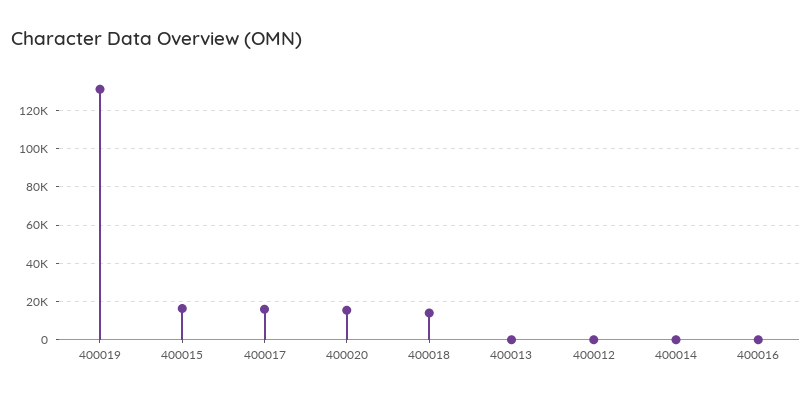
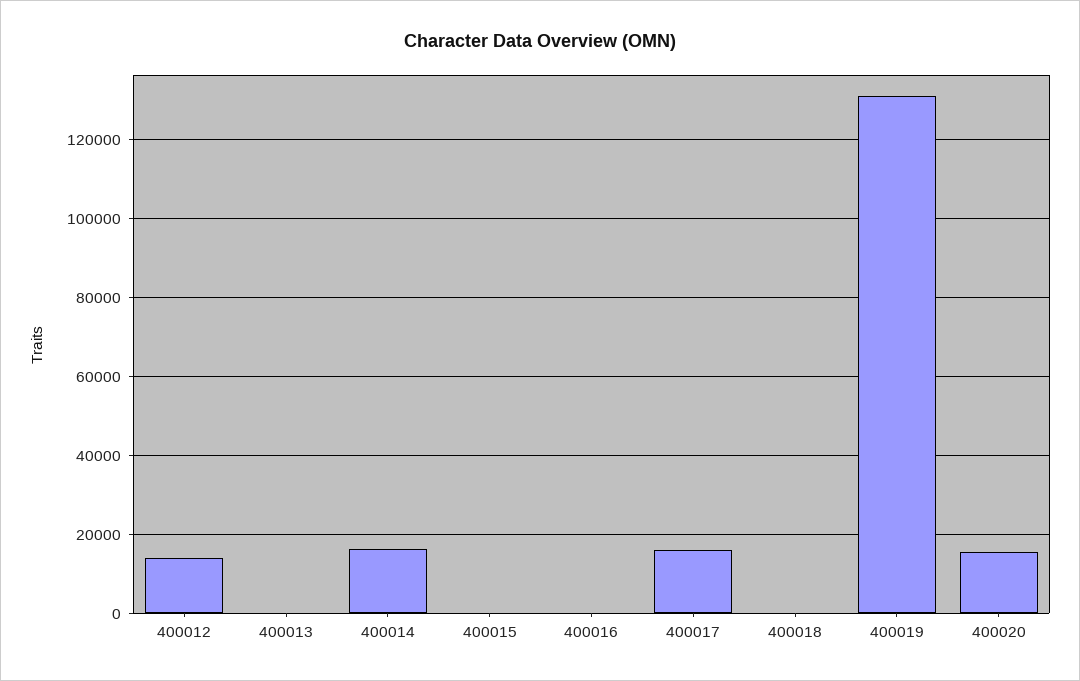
  {
    "400019": 132000,
-   "400015": 15000,
+   "400015": 0,
    "400017": 16000,
    "400020": 16000,
-   "400018": 15000,
+   "400018": 0,
    "400013": 0,
-   "400012": 0,
+   "400012": 14000,
-   "400014": 0,
+   "400014": 16000,
    "400016": 0
  }

